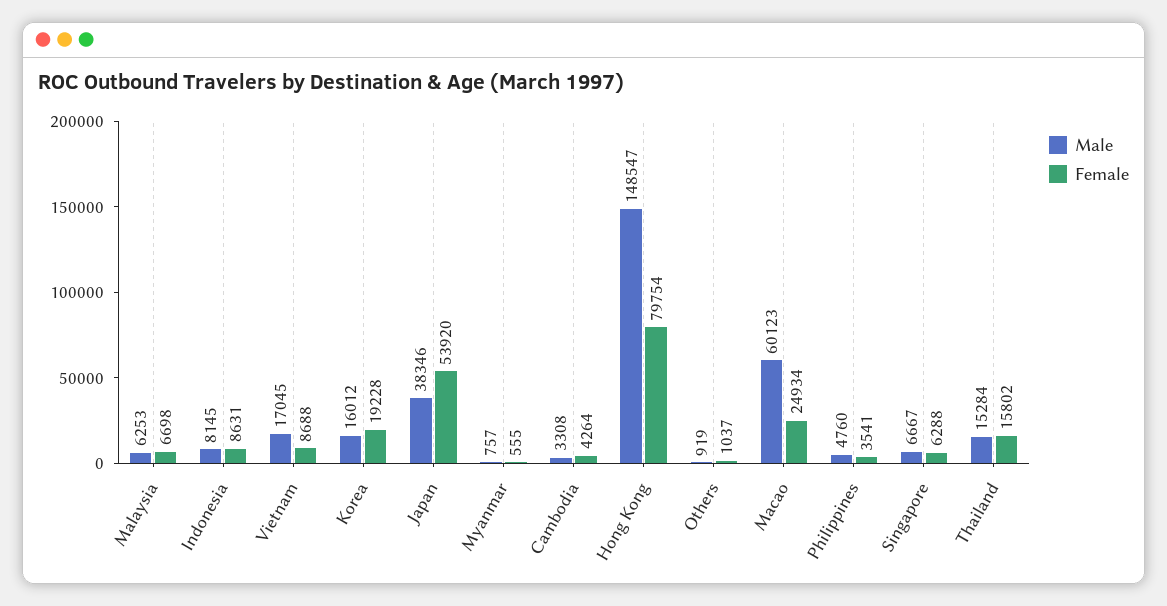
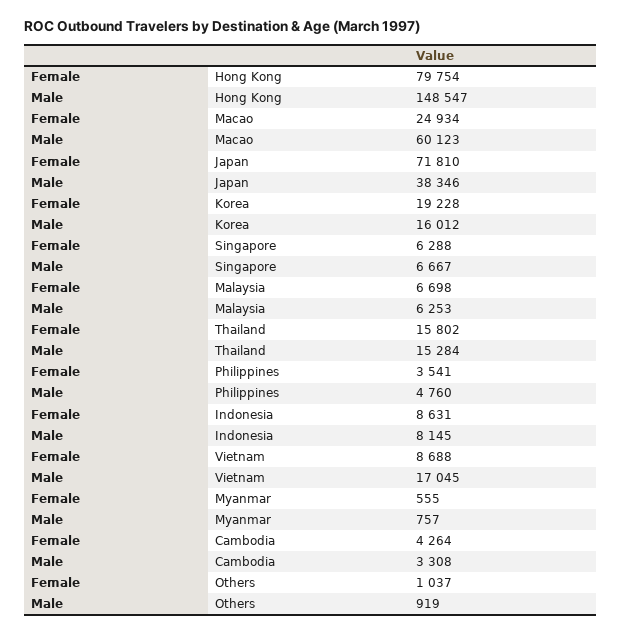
  {
    "Male": {
      "Malaysia": 6253,
      "Indonesia": 8145,
      "Vietnam": 17045,
      "Korea": 16012,
      "Japan": 38346,
      "Myanmar": 757,
      "Cambodia": 3308,
      "Hong Kong": 148547,
      "Others": 919,
      "Macao": 60123,
      "Philippines": 4760,
      "Singapore": 6667,
      "Thailand": 15284
    },
    "Female": {
      "Malaysia": 6698,
      "Indonesia": 8631,
      "Vietnam": 8688,
      "Korea": 19228,
-     "Japan": 53920,
+     "Japan": 71810,
      "Myanmar": 555,
      "Cambodia": 4264,
      "Hong Kong": 79754,
      "Others": 1037,
      "Macao": 24934,
      "Philippines": 3541,
      "Singapore": 6288,
      "Thailand": 15802
    }
  }

